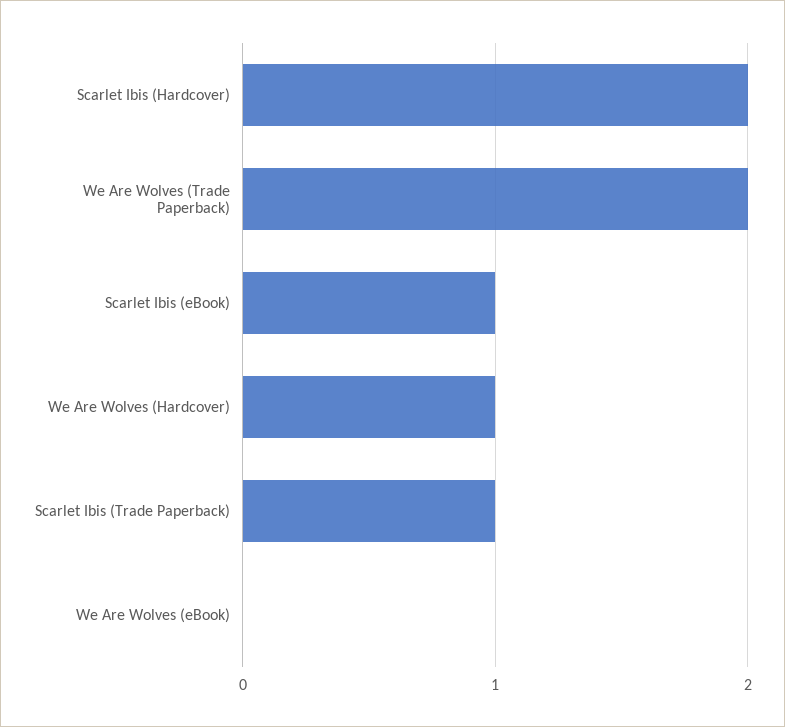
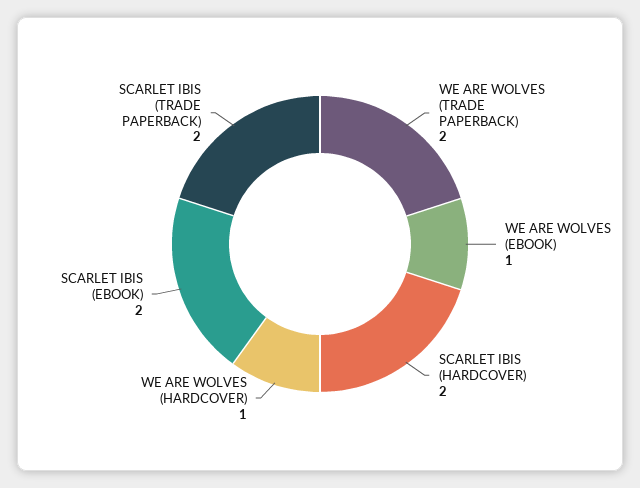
  {
    "Scarlet Ibis (Hardcover)": 2,
    "We Are Wolves (Trade Paperback)": 2,
-   "Scarlet Ibis (eBook)": 1,
+   "Scarlet Ibis (eBook)": 2,
    "We Are Wolves (Hardcover)": 1,
-   "Scarlet Ibis (Trade Paperback)": 1,
+   "Scarlet Ibis (Trade Paperback)": 2,
-   "We Are Wolves (eBook)": 0
+   "We Are Wolves (eBook)": 1
  }

